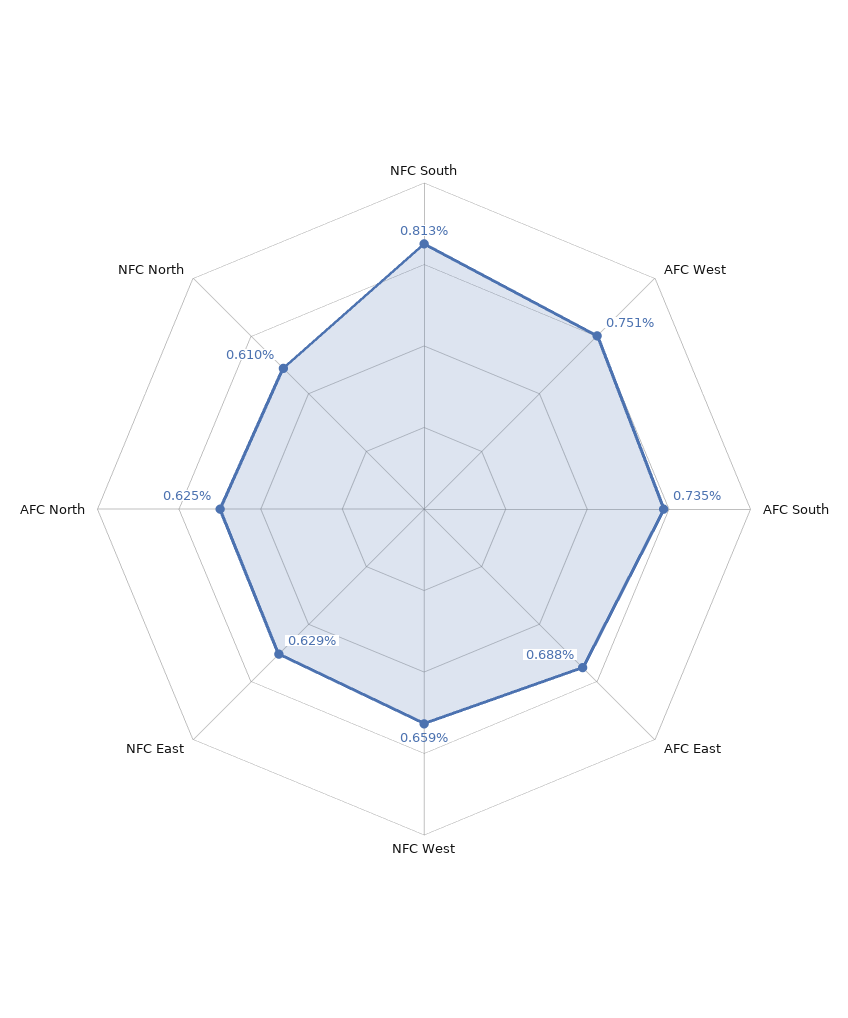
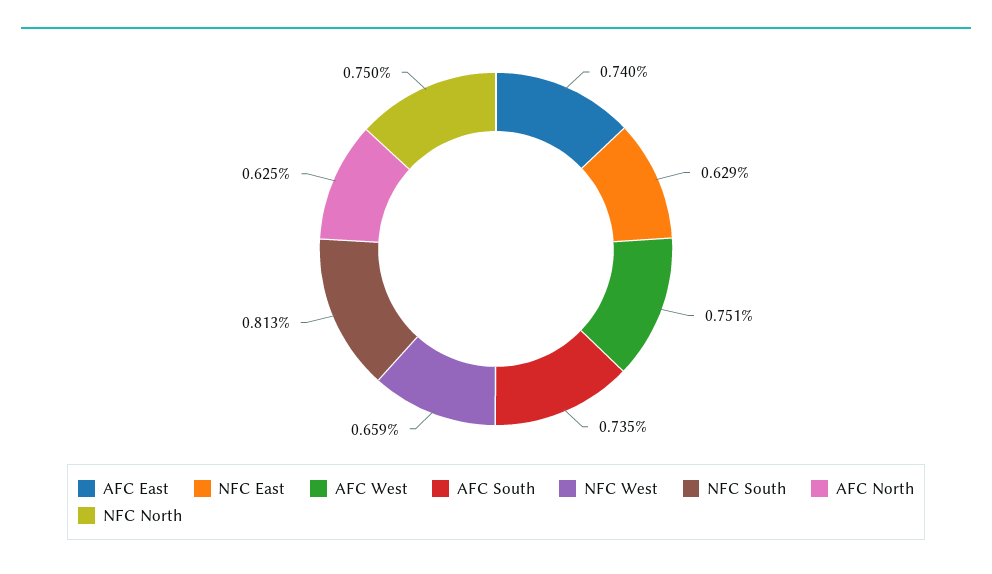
  {
    "NFC South": 0.813,
    "AFC West": 0.751,
    "AFC South": 0.735,
-   "AFC East": 0.688,
+   "AFC East": 0.74,
    "NFC West": 0.659,
    "NFC East": 0.629,
    "AFC North": 0.625,
-   "NFC North": 0.61
+   "NFC North": 0.75
  }

